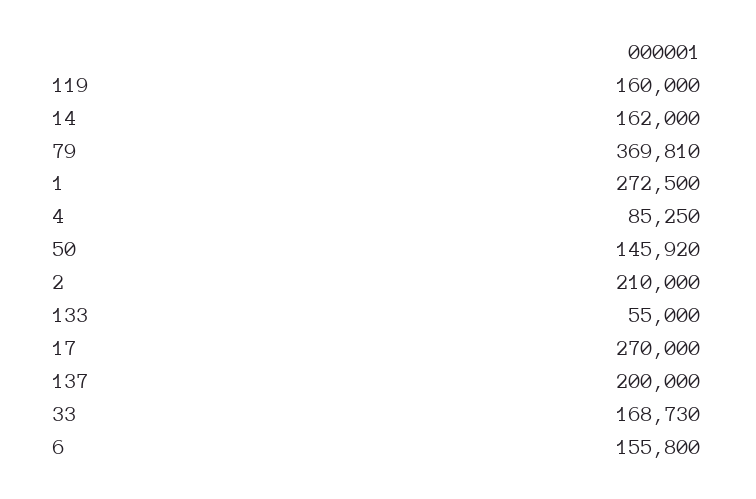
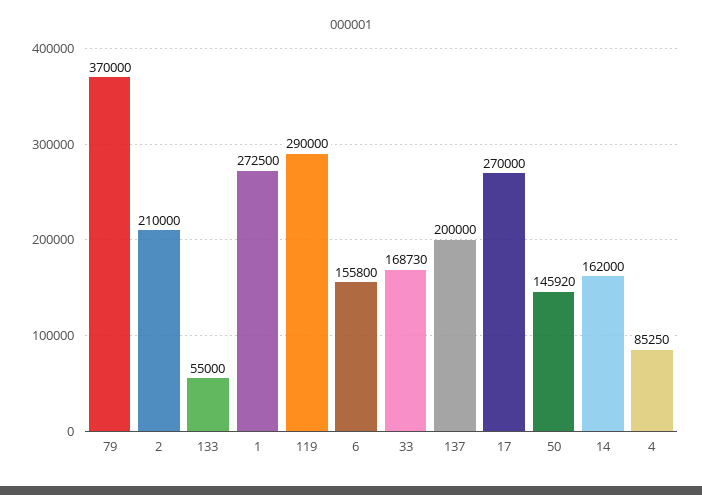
  {
-   "119": 160000,
+   "119": 290000,
    "14": 162000,
-   "79": 369810,
+   "79": 370000,
    "1": 272500,
    "4": 85250,
    "50": 145920,
    "2": 210000,
    "133": 55000,
    "17": 270000,
    "137": 200000,
    "33": 168730,
    "6": 155800
  }

